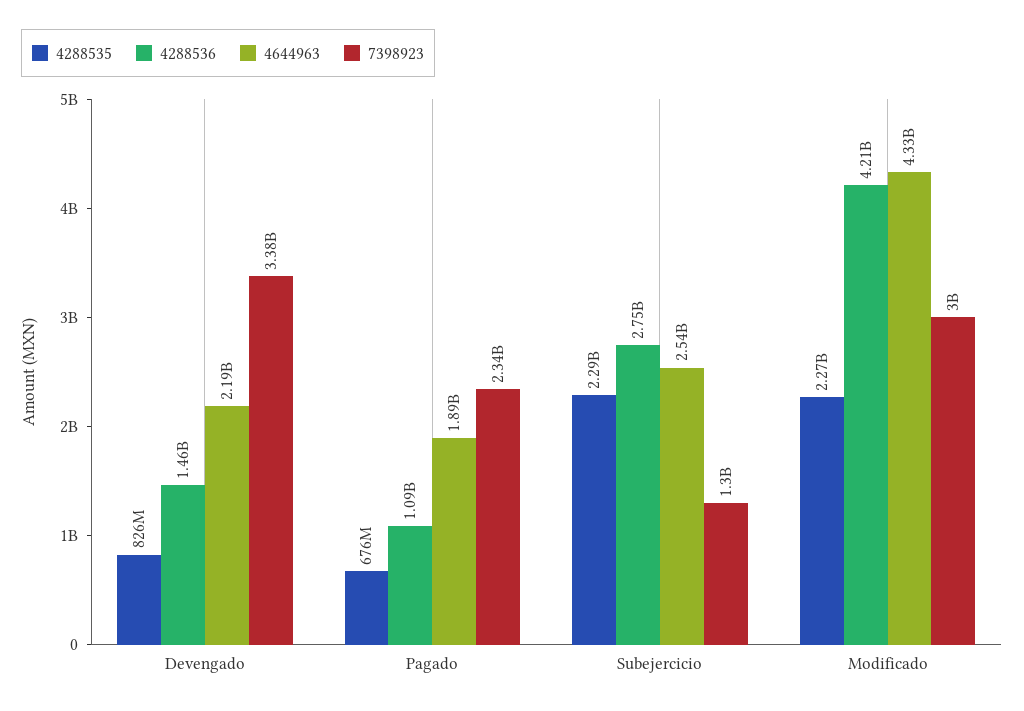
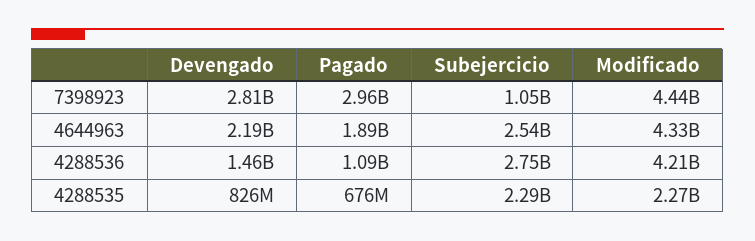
  {
    "4288535": {
      "Devengado": 826000000,
      "Pagado": 676000000,
      "Subejercicio": 2290000000,
      "Modificado": 2270000000
    },
    "4288536": {
      "Devengado": 1460000000,
      "Pagado": 1090000000,
      "Subejercicio": 2750000000,
      "Modificado": 4210000000
    },
    "4644963": {
      "Devengado": 2190000000,
      "Pagado": 1890000000,
      "Subejercicio": 2540000000,
      "Modificado": 4330000000
    },
    "7398923": {
-     "Devengado": 3380000000,
+     "Devengado": 2810000000,
-     "Pagado": 2340000000,
+     "Pagado": 2960000000,
-     "Subejercicio": 1300000000,
+     "Subejercicio": 1050000000,
-     "Modificado": 3000000000
+     "Modificado": 4440000000
    }
  }

